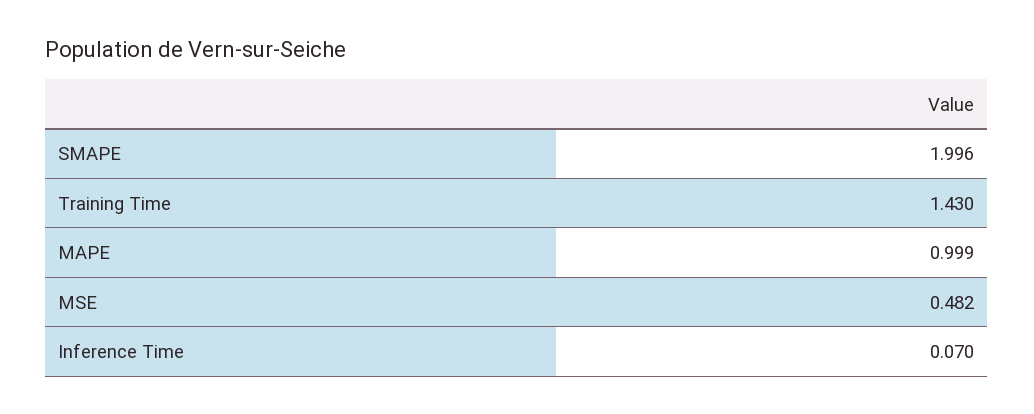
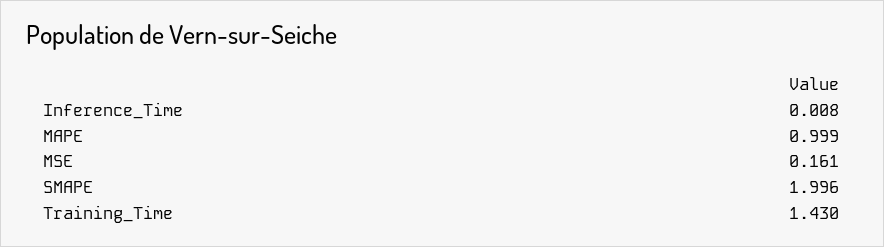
  {
    "SMAPE": 1.996,
    "Training Time": 1.43,
    "MAPE": 0.999,
-   "MSE": 0.482,
+   "MSE": 0.161,
-   "Inference Time": 0.07
+   "Inference Time": 0.008
  }

